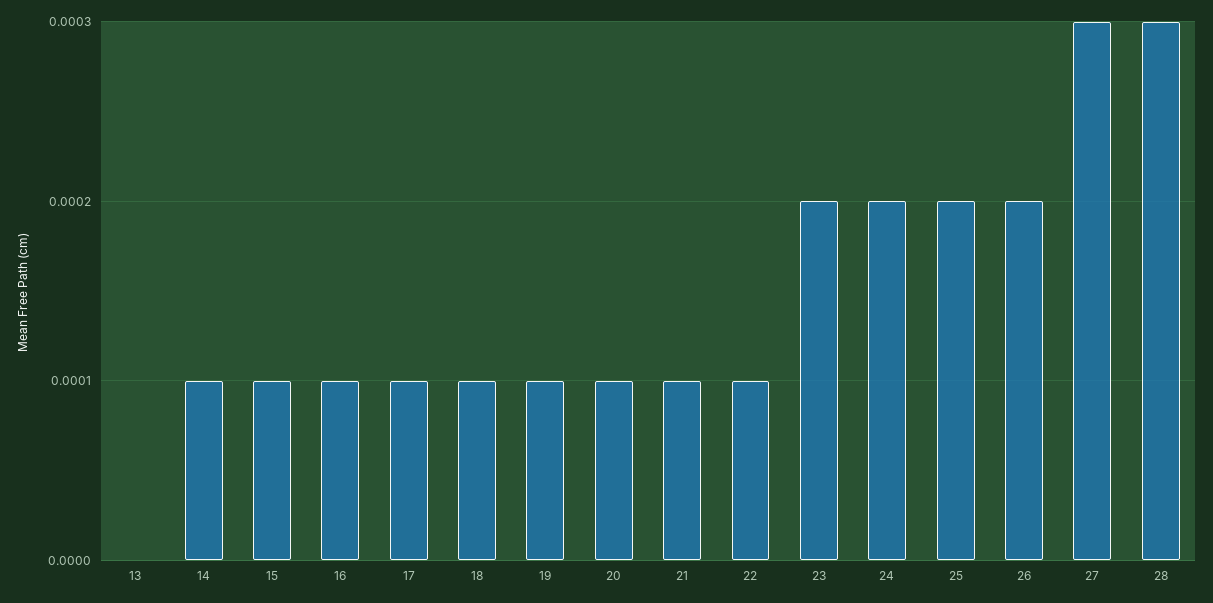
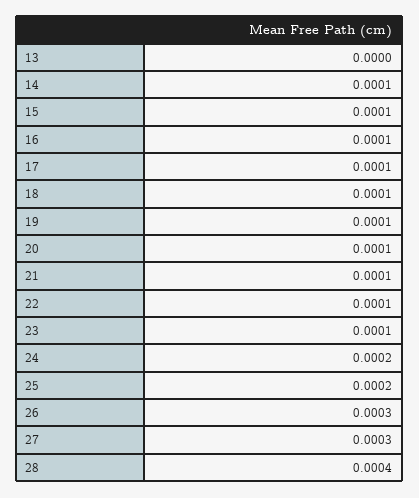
  {
    "13": 0,
    "14": 0.0001,
    "15": 0.0001,
    "16": 0.0001,
    "17": 0.0001,
    "18": 0.0001,
    "19": 0.0001,
    "20": 0.0001,
    "21": 0.0001,
    "22": 0.0001,
-   "23": 0.0002,
+   "23": 0.0001,
    "24": 0.0002,
    "25": 0.0002,
-   "26": 0.0002,
+   "26": 0.0003,
    "27": 0.0003,
-   "28": 0.0003
+   "28": 0.0004
  }

